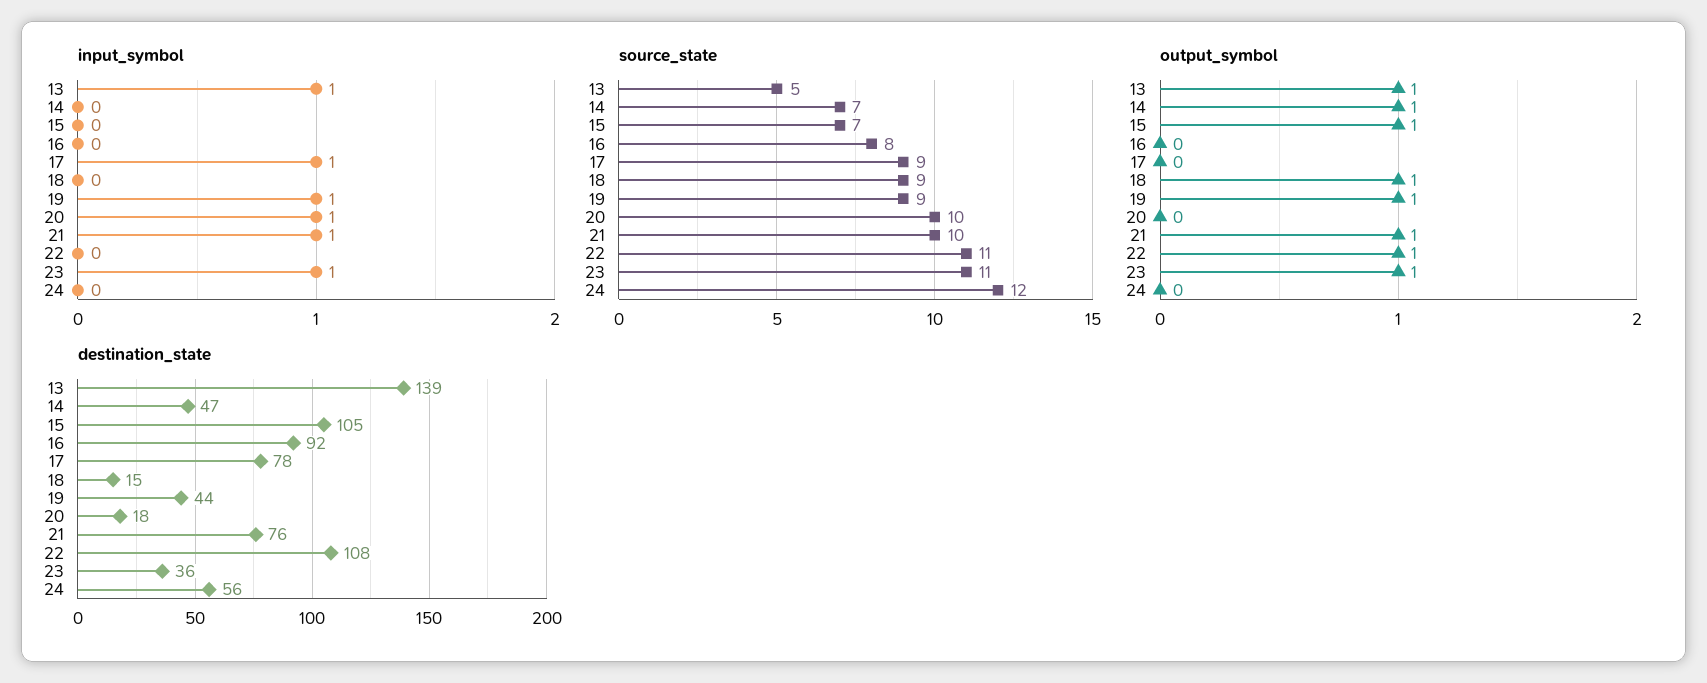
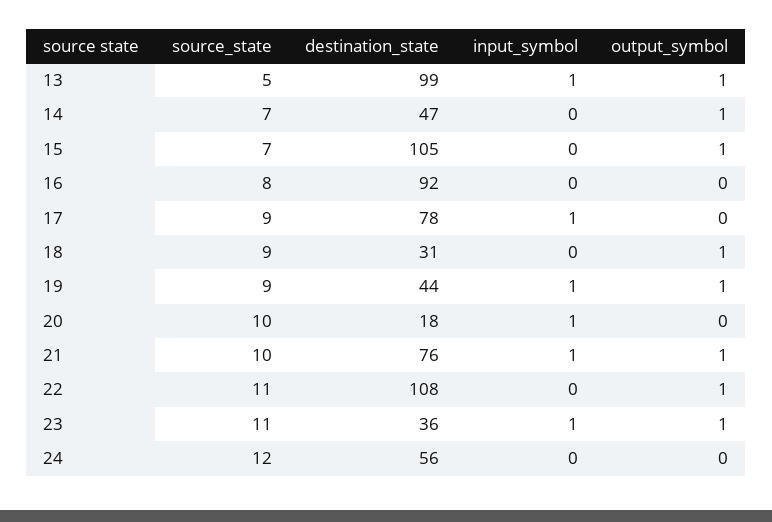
  {
    "input_symbol": {
      "13": 1,
      "14": 0,
      "15": 0,
      "16": 0,
      "17": 1,
      "18": 0,
      "19": 1,
      "20": 1,
      "21": 1,
      "22": 0,
      "23": 1,
      "24": 0
    },
    "source_state": {
      "13": 5,
      "14": 7,
      "15": 7,
      "16": 8,
      "17": 9,
      "18": 9,
      "19": 9,
      "20": 10,
      "21": 10,
      "22": 11,
      "23": 11,
      "24": 12
    },
    "output_symbol": {
      "13": 1,
      "14": 1,
      "15": 1,
      "16": 0,
      "17": 0,
      "18": 1,
      "19": 1,
      "20": 0,
      "21": 1,
      "22": 1,
      "23": 1,
      "24": 0
    },
    "destination_state": {
-     "13": 139,
+     "13": 99,
      "14": 47,
      "15": 105,
      "16": 92,
      "17": 78,
-     "18": 15,
+     "18": 31,
      "19": 44,
      "20": 18,
      "21": 76,
      "22": 108,
      "23": 36,
      "24": 56
    }
  }

